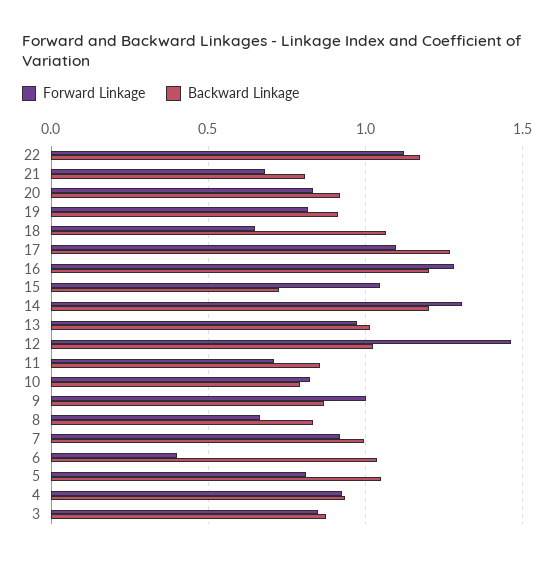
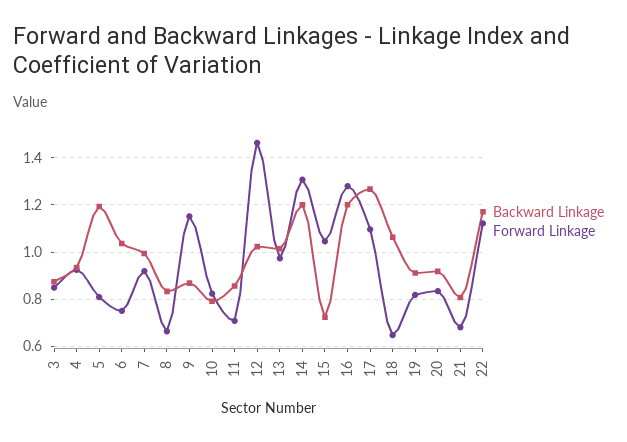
  {
    "Forward Linkage": {
      "22": 1.1,
      "21": 0.7,
      "20": 0.85,
      "19": 0.8,
      "18": 0.65,
      "17": 1.1,
      "16": 1.3,
      "15": 1.05,
      "14": 1.3,
      "13": 0.95,
      "12": 1.45,
      "11": 0.7,
      "10": 0.8,
-     "9": 1,
+     "9": 1.15,
      "8": 0.65,
      "7": 0.9,
-     "6": 0.4,
+     "6": 0.75,
      "5": 0.8,
      "4": 0.9,
      "3": 0.85
    },
    "Backward Linkage": {
      "22": 1.15,
      "21": 0.8,
      "20": 0.9,
      "19": 0.9,
      "18": 1.05,
      "17": 1.25,
      "16": 1.2,
      "15": 0.7,
      "14": 1.2,
      "13": 1,
      "12": 1,
      "11": 0.85,
      "10": 0.8,
      "9": 0.85,
      "8": 0.85,
      "7": 1,
      "6": 1.05,
-     "5": 1.05,
+     "5": 1.2,
      "4": 0.95,
      "3": 0.85
    }
  }

